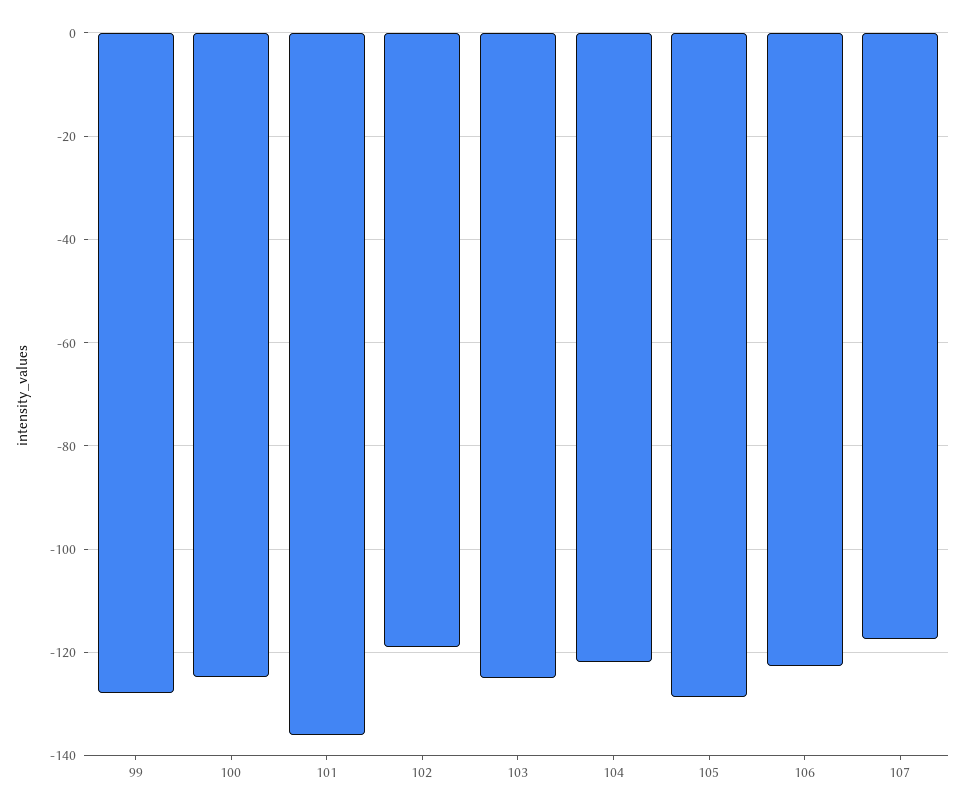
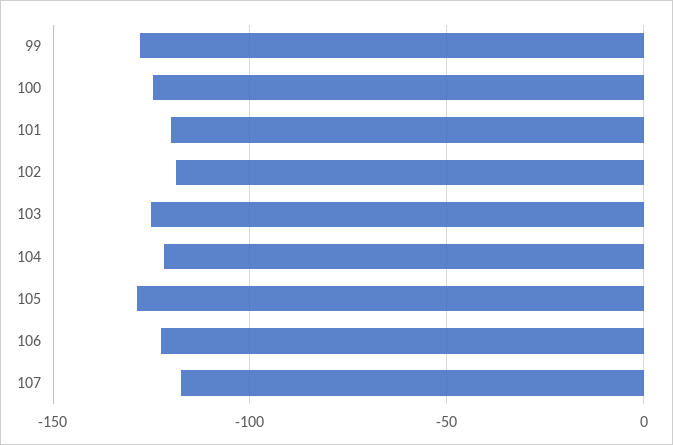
  {
    "99": -128,
    "100": -124,
-   "101": -136,
+   "101": -120,
    "102": -118,
    "103": -126,
    "104": -122,
    "105": -128,
    "106": -122,
    "107": -118
  }

